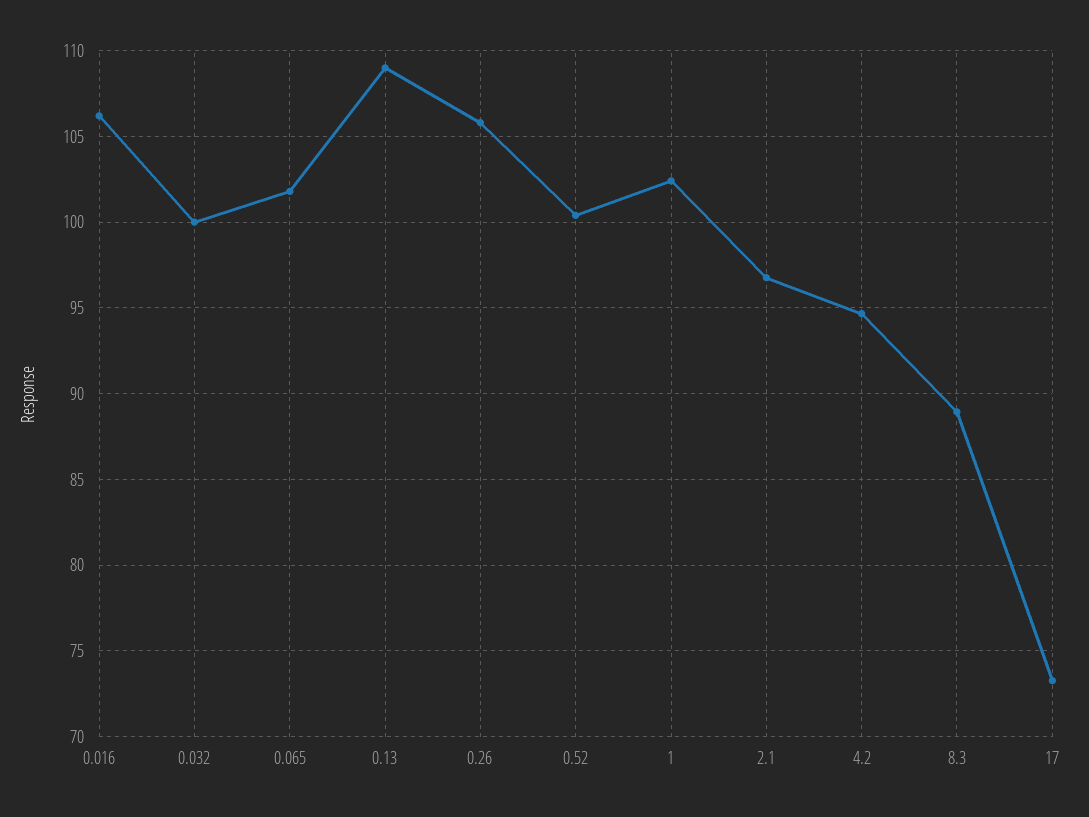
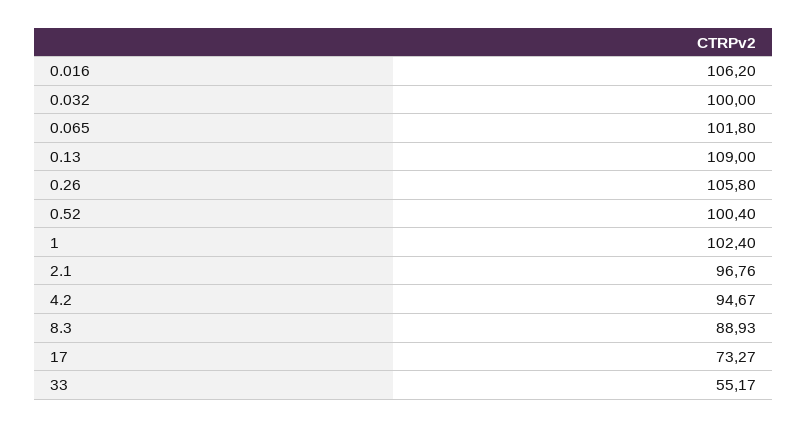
  {
    "0.016": 106.2,
    "0.032": 100,
    "0.065": 101.8,
    "0.13": 109,
    "0.26": 105.8,
    "0.52": 100.4,
    "1": 102.4,
    "2.1": 96.76,
    "4.2": 94.67,
    "8.3": 88.93,
-   "17": 73.27
+   "17": 73.27,
+   "33": 55.17
  }

